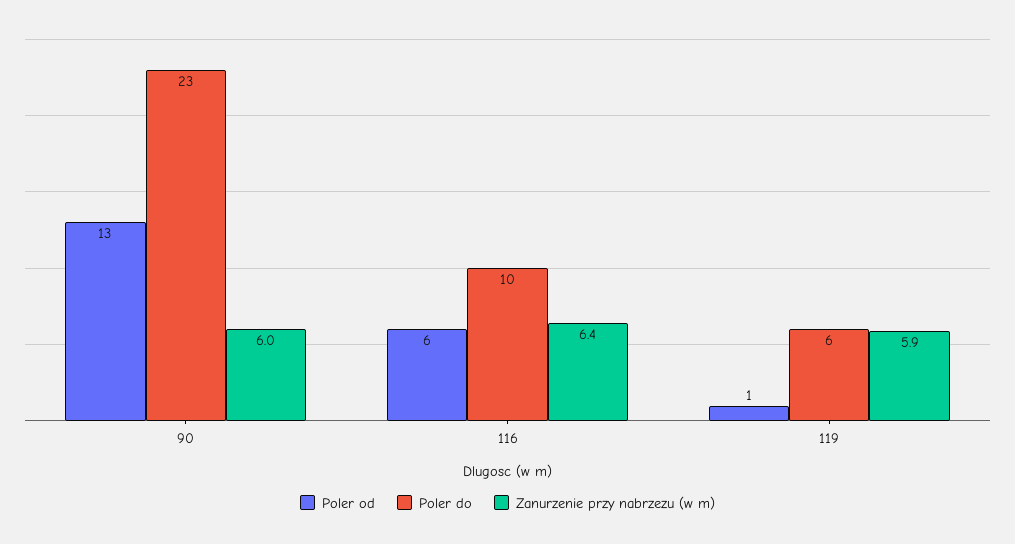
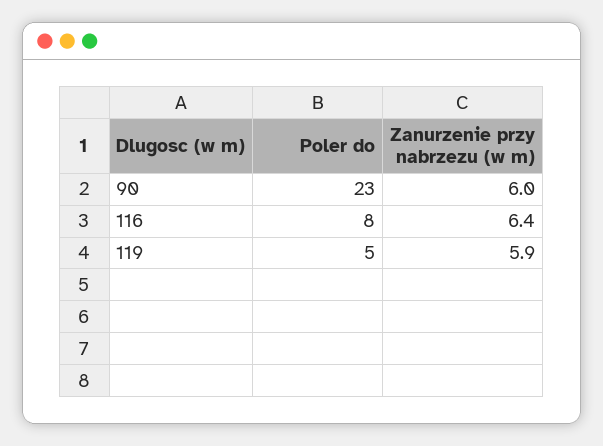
  {
-   "Poler od": {
-     "90": 13,
-     "116": 6,
-     "119": 1
-   },
    "Poler do": {
      "90": 23,
-     "116": 10,
+     "116": 8,
-     "119": 6
+     "119": 5
    },
    "Zanurzenie przy nabrzezu (w m)": {
      "90": 6,
      "116": 6.4,
      "119": 5.9
    }
  }

